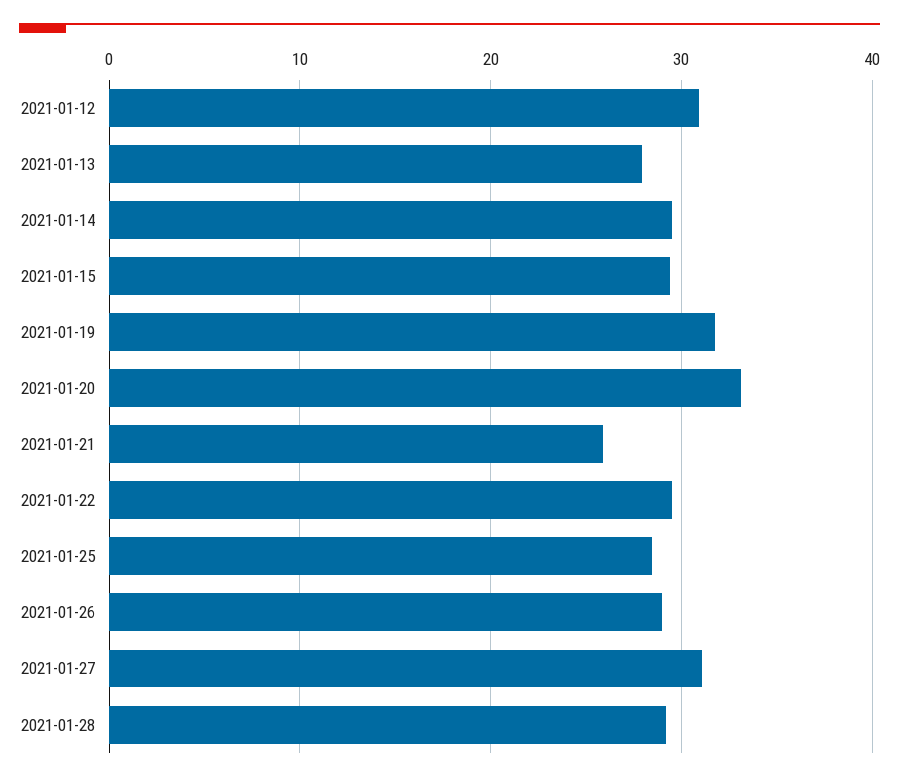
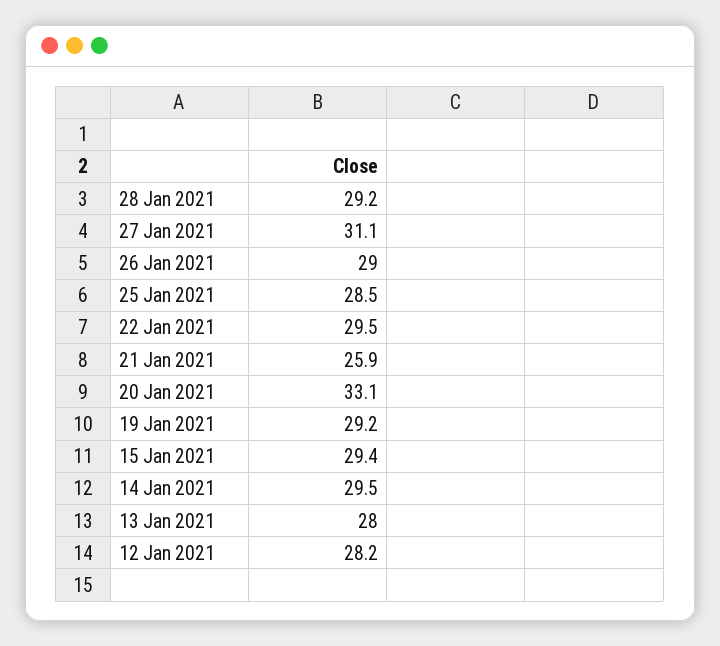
  {
-   "2021-01-12": 31,
+   "2021-01-12": 28.2,
    "2021-01-13": 28,
    "2021-01-14": 29.5,
    "2021-01-15": 29.4,
-   "2021-01-19": 32,
+   "2021-01-19": 29.2,
    "2021-01-20": 33.1,
    "2021-01-21": 25.9,
    "2021-01-22": 29.5,
    "2021-01-25": 28.5,
    "2021-01-26": 29,
    "2021-01-27": 31.1,
    "2021-01-28": 29.2
  }

